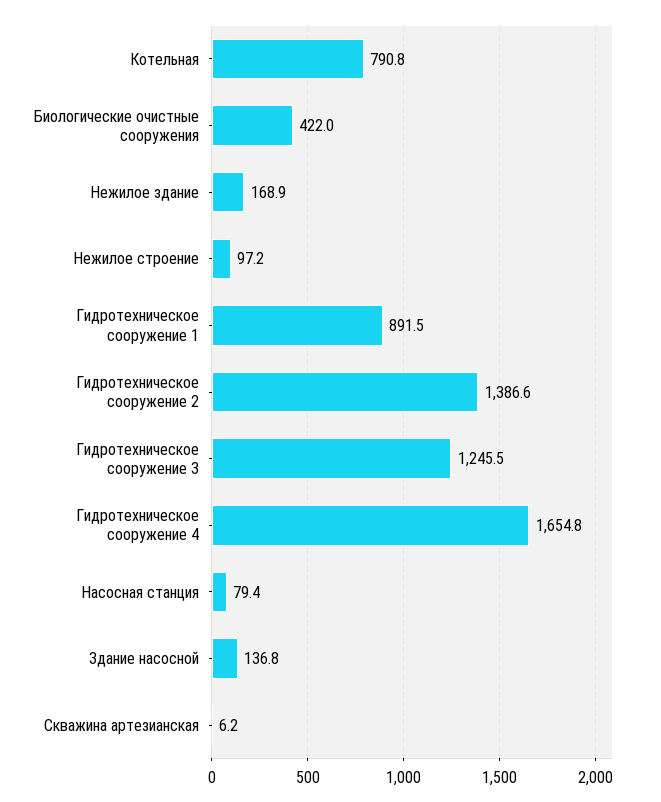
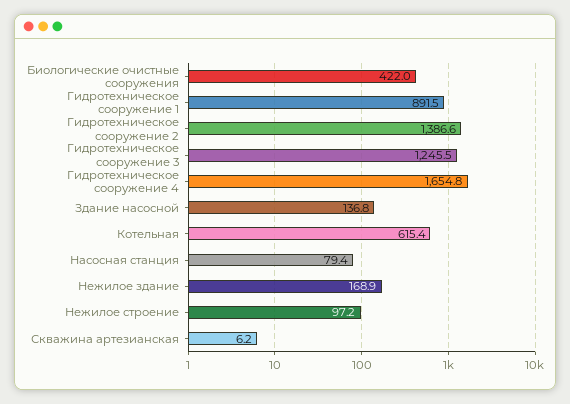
  {
-   "Котельная": 790.8,
+   "Котельная": 615.4,
    "Биологические очистные сооружения": 422,
    "Нежилое здание": 168.9,
    "Нежилое строение": 97.2,
    "Гидротехническое сооружение 1": 891.5,
    "Гидротехническое сооружение 2": 1386.6,
    "Гидротехническое сооружение 3": 1245.5,
    "Гидротехническое сооружение 4": 1654.8,
    "Насосная станция": 79.4,
    "Здание насосной": 136.8,
    "Скважина артезианская": 6.2
  }

